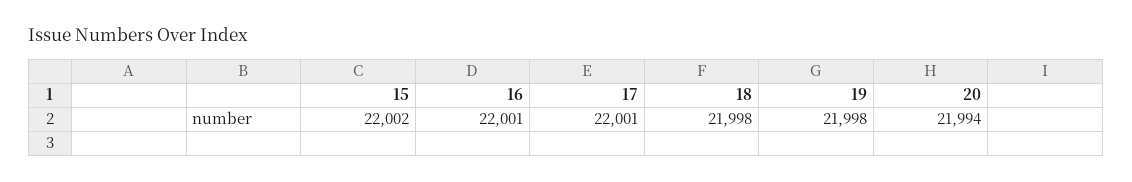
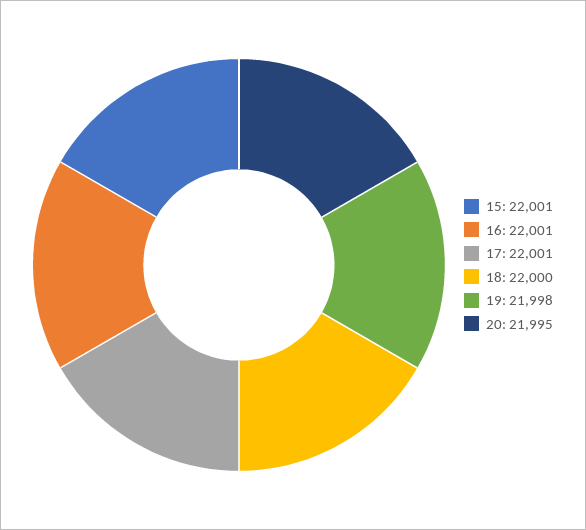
  {
-   "15": 22002,
+   "15": 22001,
    "16": 22001,
    "17": 22001,
-   "18": 21998,
+   "18": 22000,
    "19": 21998,
-   "20": 21994
+   "20": 21995
  }

